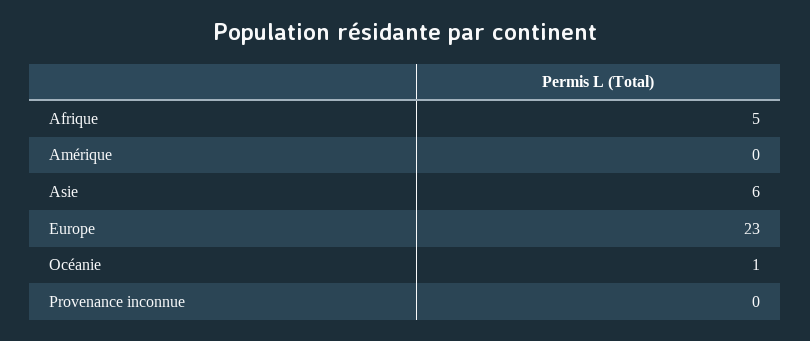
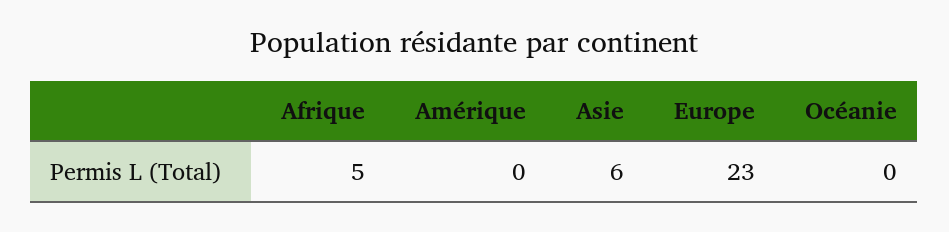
  {
    "Afrique": 5,
    "Amérique": 0,
    "Asie": 6,
    "Europe": 23,
-   "Océanie": 1,
+   "Océanie": 0
-   "Provenance inconnue": 0
  }

